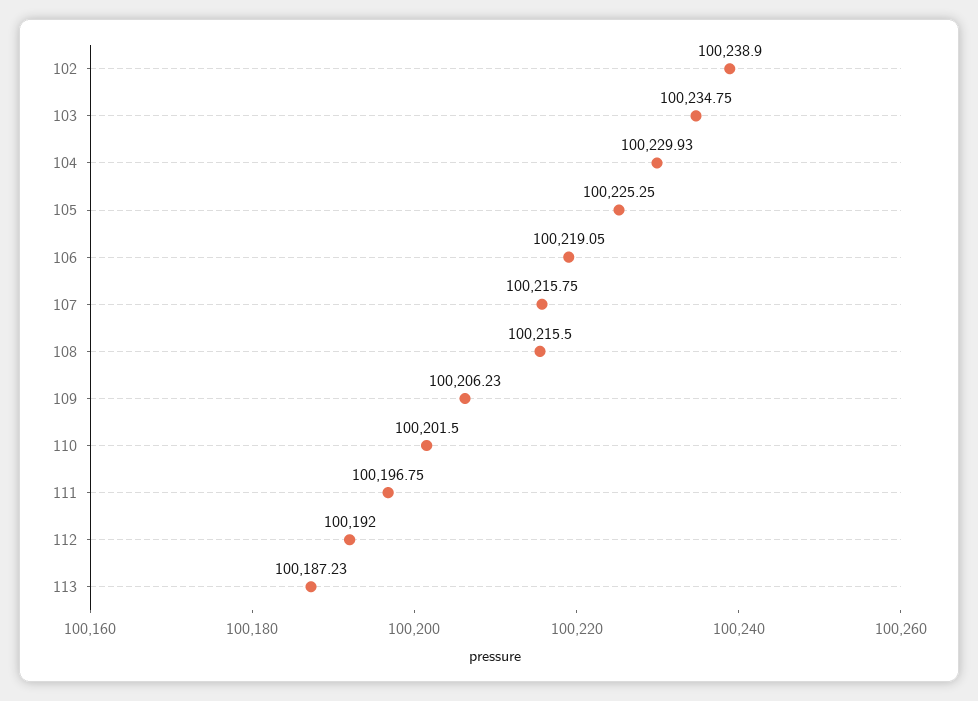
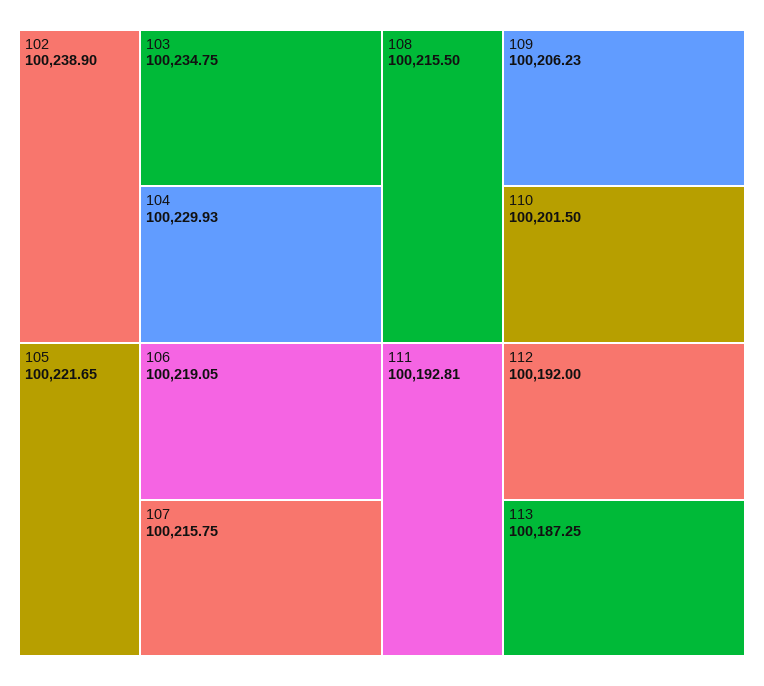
  {
    "102": 100238.9,
    "103": 100234.75,
    "104": 100229.93,
-   "105": 100225.25,
+   "105": 100221.65,
    "106": 100219.05,
    "107": 100215.75,
    "108": 100215.5,
    "109": 100206.23,
    "110": 100201.5,
-   "111": 100196.75,
+   "111": 100192.81,
    "112": 100192,
-   "113": 100187.23
+   "113": 100187.25
  }

